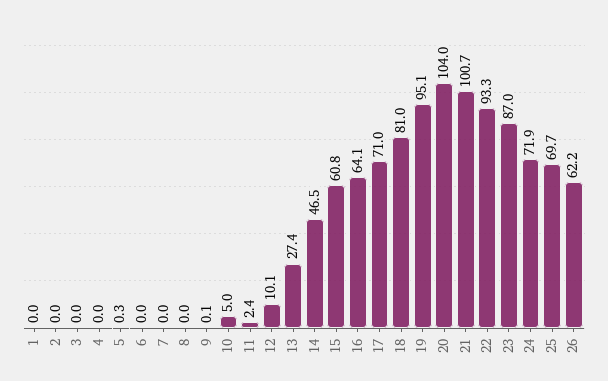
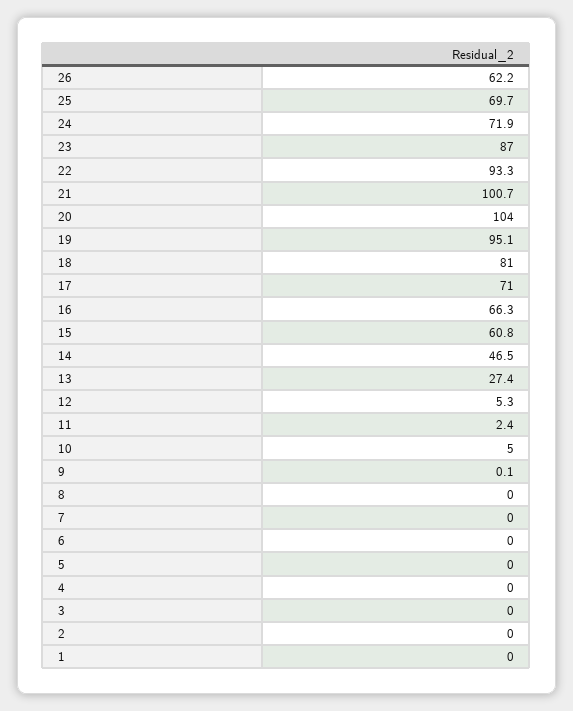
  {
    "1": 0,
    "2": 0,
    "3": 0,
    "4": 0,
-   "5": 0.3,
+   "5": 0,
    "6": 0,
    "7": 0,
    "8": 0,
    "9": 0.1,
    "10": 5,
    "11": 2.4,
-   "12": 10.1,
+   "12": 5.3,
    "13": 27.4,
    "14": 46.5,
    "15": 60.8,
-   "16": 64.1,
+   "16": 66.3,
    "17": 71,
    "18": 81,
    "19": 95.1,
    "20": 104,
    "21": 100.7,
    "22": 93.3,
    "23": 87,
    "24": 71.9,
    "25": 69.7,
    "26": 62.2
  }

